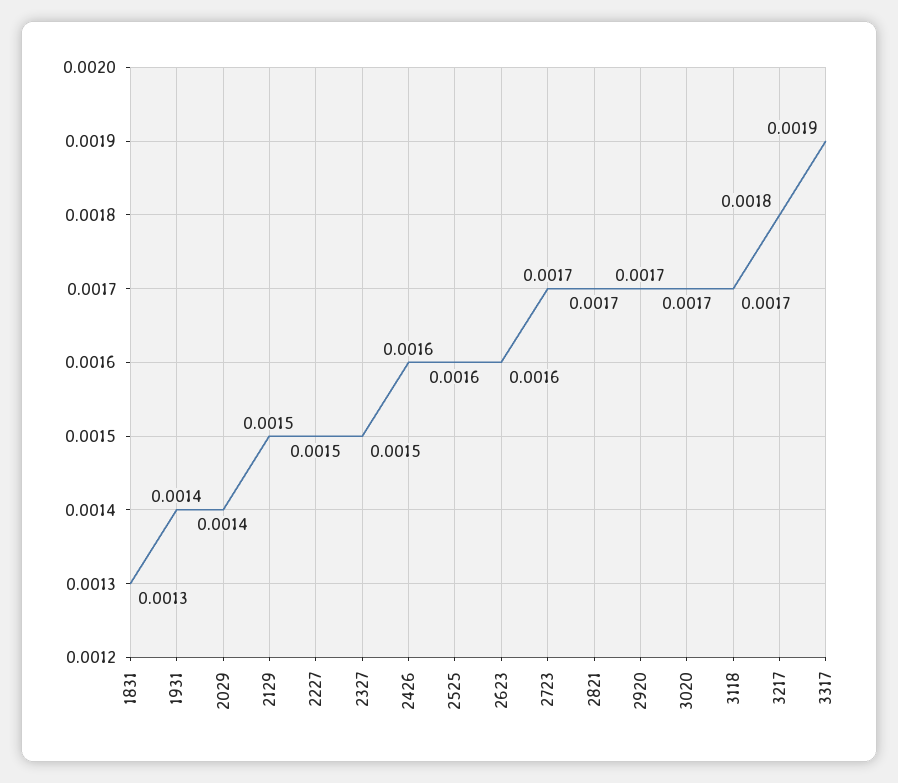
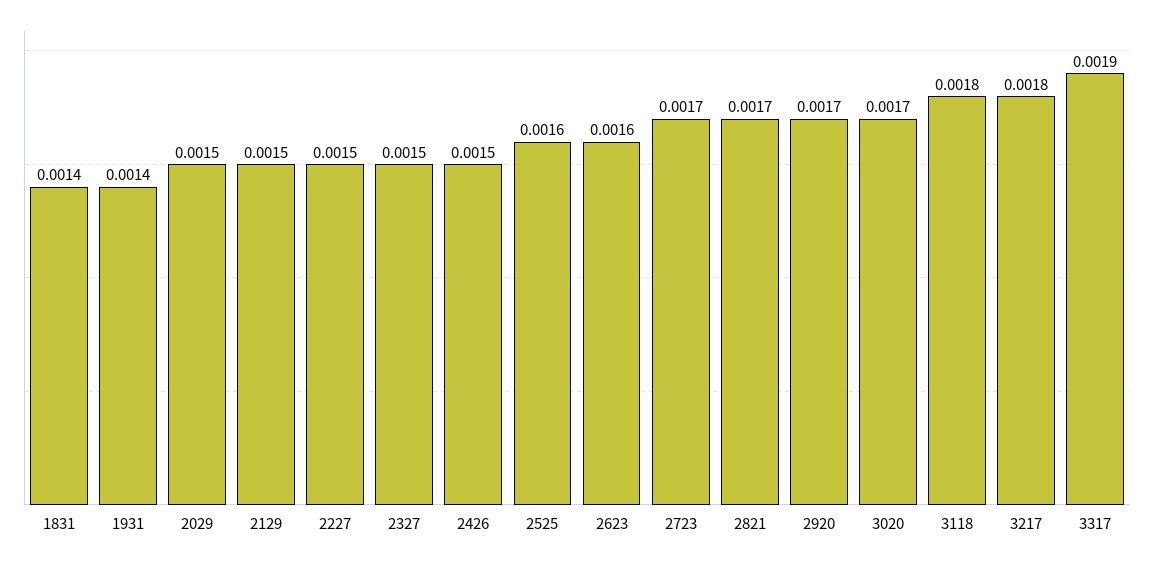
  {
-   "1831": 0.0013,
+   "1831": 0.0014,
    "1931": 0.0014,
-   "2029": 0.0014,
+   "2029": 0.0015,
    "2129": 0.0015,
    "2227": 0.0015,
    "2327": 0.0015,
-   "2426": 0.0016,
+   "2426": 0.0015,
    "2525": 0.0016,
    "2623": 0.0016,
    "2723": 0.0017,
    "2821": 0.0017,
    "2920": 0.0017,
    "3020": 0.0017,
-   "3118": 0.0017,
+   "3118": 0.0018,
    "3217": 0.0018,
    "3317": 0.0019
  }

